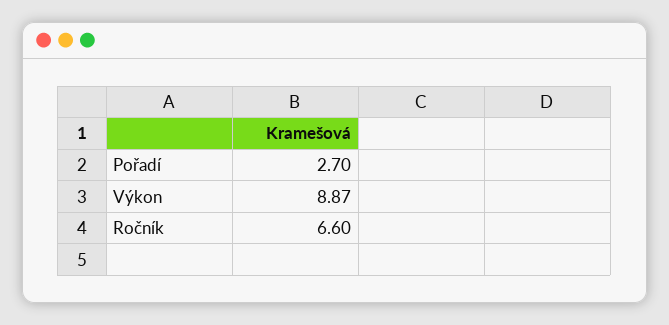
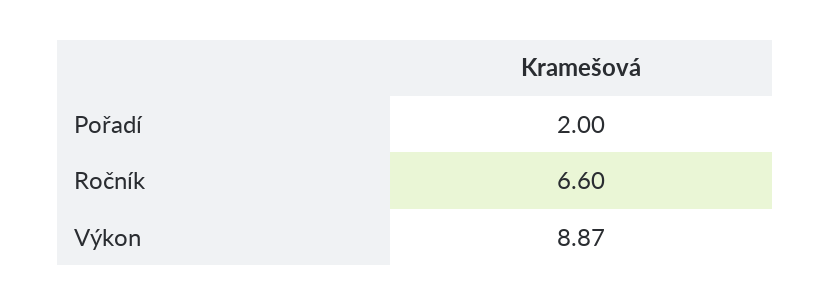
  {
-   "Pořadí": 2.7,
+   "Pořadí": 2,
    "Výkon": 8.87,
    "Ročník": 6.6
  }

